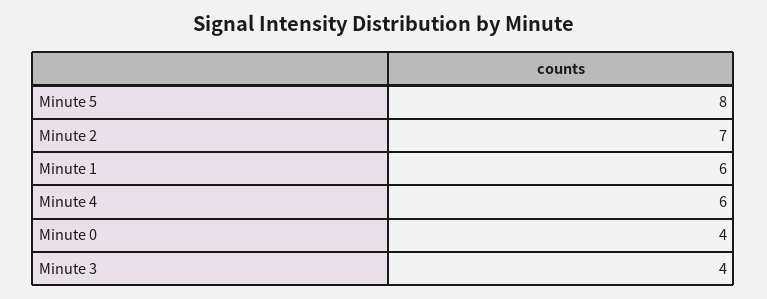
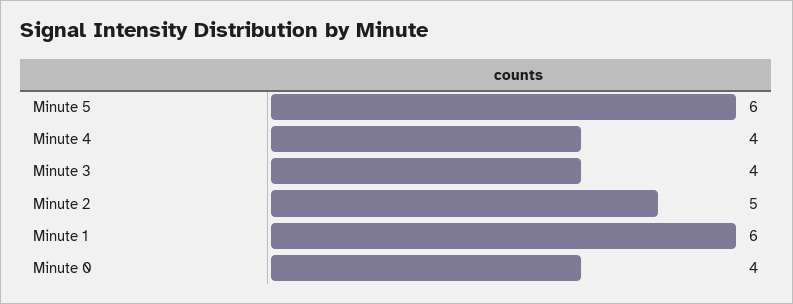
  {
-   "Minute 5": 8,
+   "Minute 5": 6,
-   "Minute 2": 7,
+   "Minute 2": 5,
    "Minute 1": 6,
-   "Minute 4": 6,
+   "Minute 4": 4,
    "Minute 0": 4,
    "Minute 3": 4
  }

